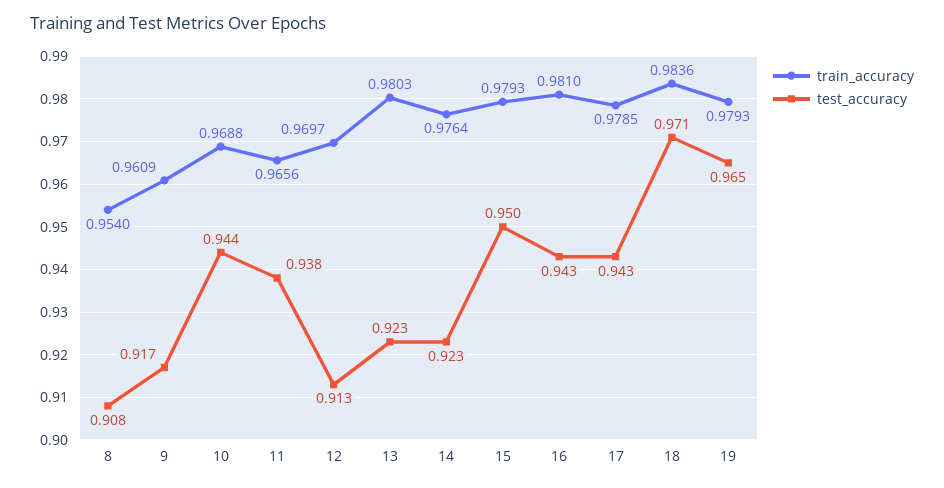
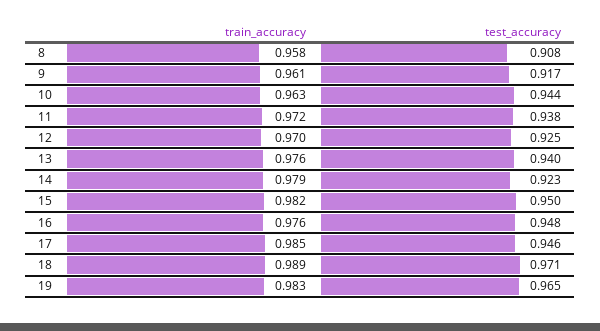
  {
    "train_accuracy": {
-     "8": 0.954,
+     "8": 0.958,
      "9": 0.9609,
-     "10": 0.9688,
+     "10": 0.963,
-     "11": 0.9656,
+     "11": 0.972,
      "12": 0.9697,
-     "13": 0.9803,
+     "13": 0.976,
-     "14": 0.9764,
+     "14": 0.979,
-     "15": 0.9793,
+     "15": 0.982,
-     "16": 0.981,
+     "16": 0.976,
-     "17": 0.9785,
+     "17": 0.985,
-     "18": 0.9836,
+     "18": 0.989,
-     "19": 0.9793
+     "19": 0.983
    },
    "test_accuracy": {
      "8": 0.908,
      "9": 0.917,
      "10": 0.944,
      "11": 0.938,
-     "12": 0.913,
+     "12": 0.925,
-     "13": 0.923,
+     "13": 0.94,
      "14": 0.923,
      "15": 0.95,
-     "16": 0.943,
+     "16": 0.948,
-     "17": 0.943,
+     "17": 0.946,
      "18": 0.971,
      "19": 0.965
    }
  }

